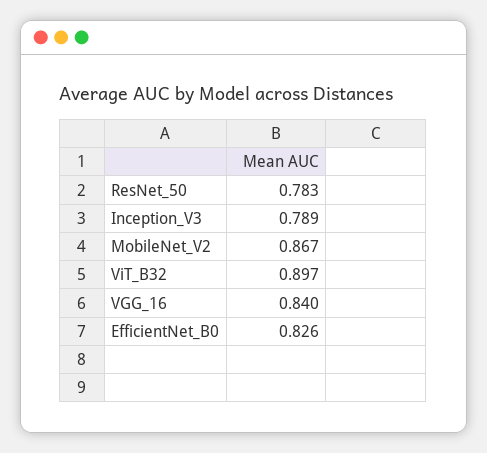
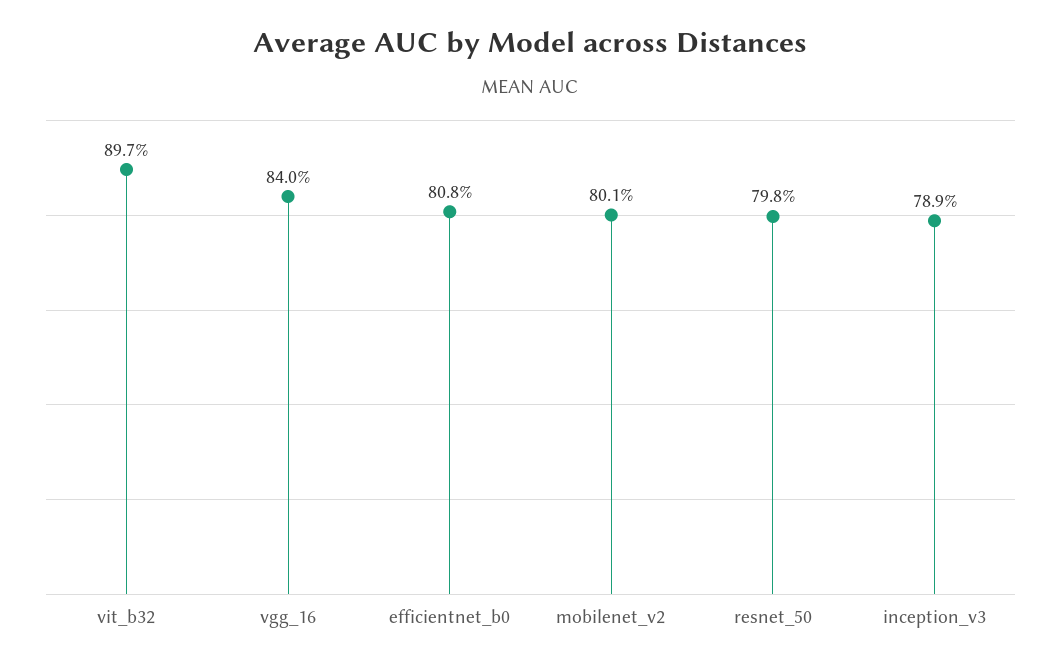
  {
-   "ResNet_50": 0.783,
+   "ResNet_50": 0.798,
    "Inception_V3": 0.789,
-   "MobileNet_V2": 0.867,
+   "MobileNet_V2": 0.801,
    "ViT_B32": 0.897,
    "VGG_16": 0.84,
-   "EfficientNet_B0": 0.826
+   "EfficientNet_B0": 0.808
  }

